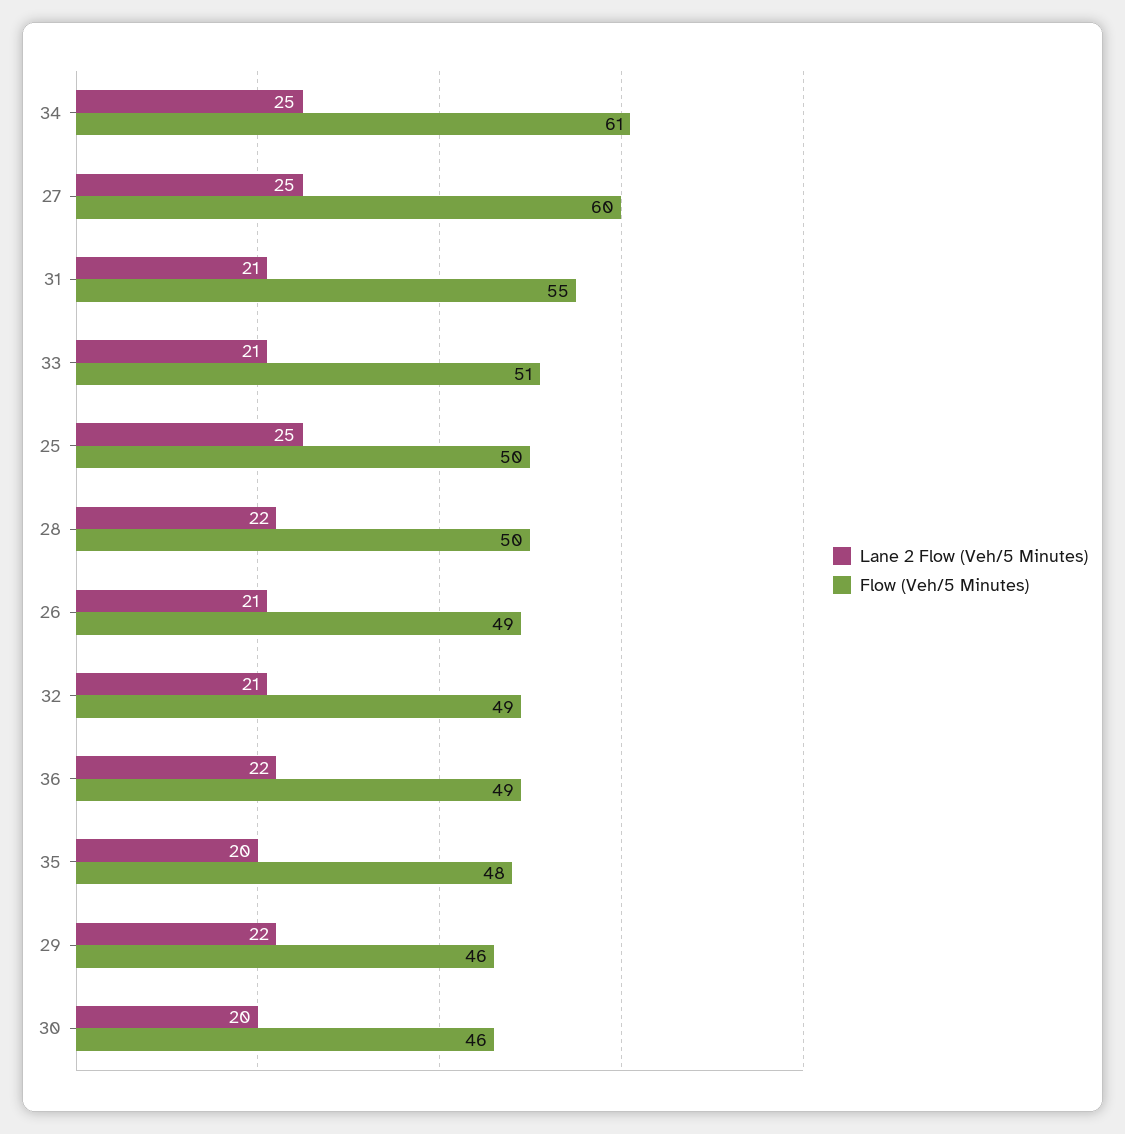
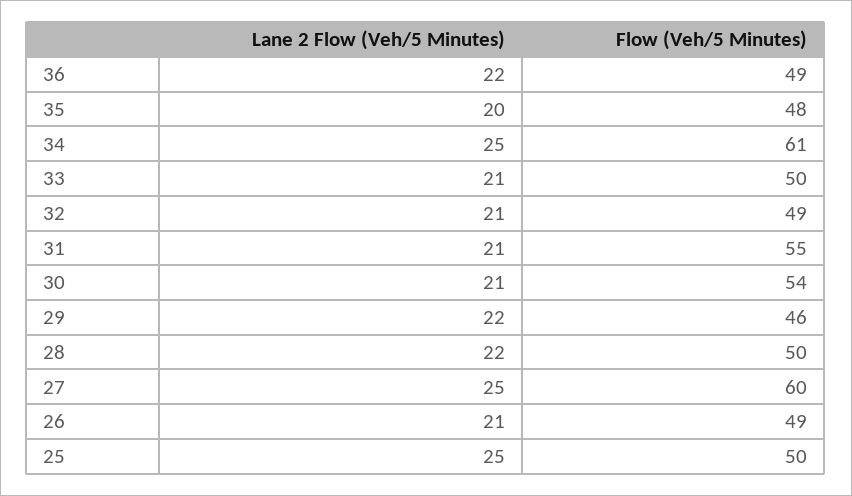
  {
    "Lane 2 Flow (Veh/5 Minutes)": {
      "34": 25,
      "27": 25,
      "31": 21,
      "33": 21,
      "25": 25,
      "28": 22,
      "26": 21,
      "32": 21,
      "36": 22,
      "35": 20,
      "29": 22,
-     "30": 20
+     "30": 21
    },
    "Flow (Veh/5 Minutes)": {
      "34": 61,
      "27": 60,
      "31": 55,
-     "33": 51,
+     "33": 50,
      "25": 50,
      "28": 50,
      "26": 49,
      "32": 49,
      "36": 49,
      "35": 48,
      "29": 46,
-     "30": 46
+     "30": 54
    }
  }

